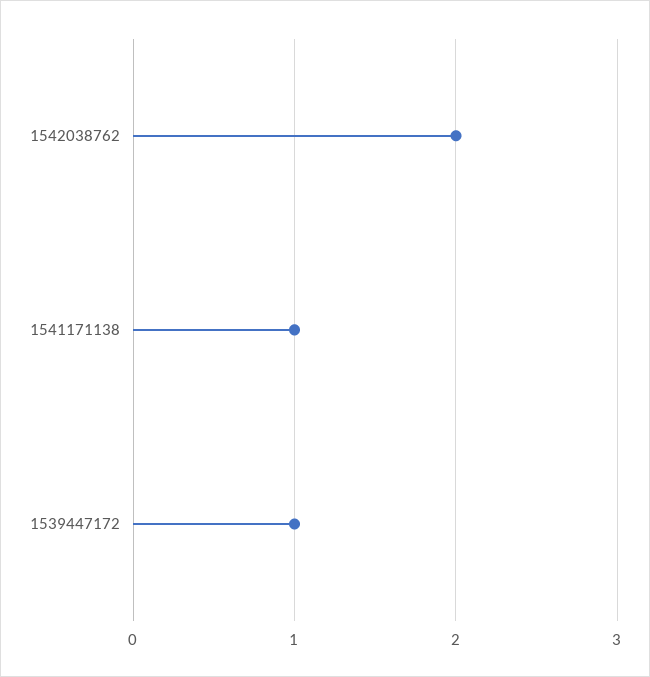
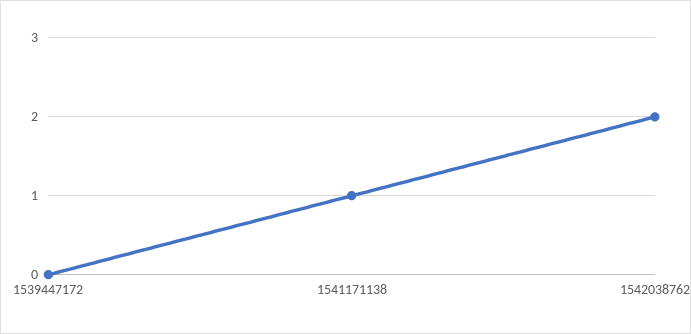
  {
    "1542038762": 2,
    "1541171138": 1,
-   "1539447172": 1
+   "1539447172": 0
  }

